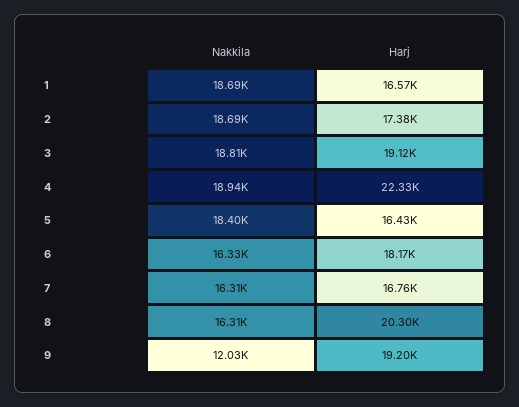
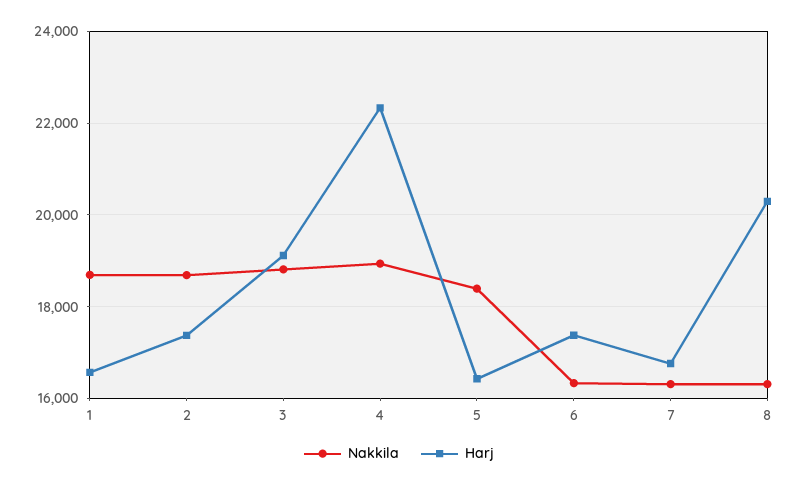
  {
    "Nakkila": {
      "1": 18690,
      "2": 18690,
      "3": 18810,
      "4": 18940,
      "5": 18400,
      "6": 16330,
      "7": 16310,
-     "8": 16310,
+     "8": 16310
-     "9": 12030
    },
    "Harj": {
      "1": 16570,
      "2": 17380,
      "3": 19120,
      "4": 22330,
      "5": 16430,
-     "6": 18170,
+     "6": 17400,
      "7": 16760,
-     "8": 20300,
+     "8": 20300
-     "9": 19200
    }
  }

